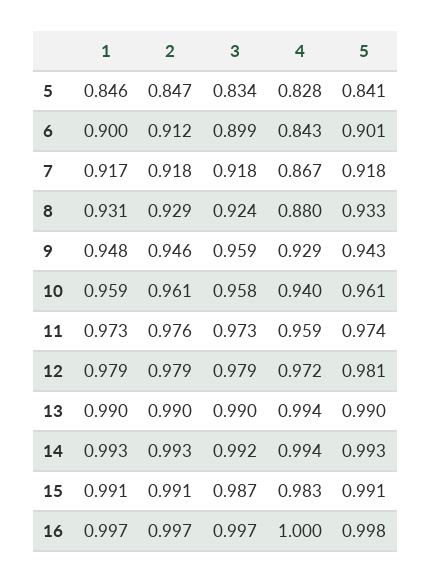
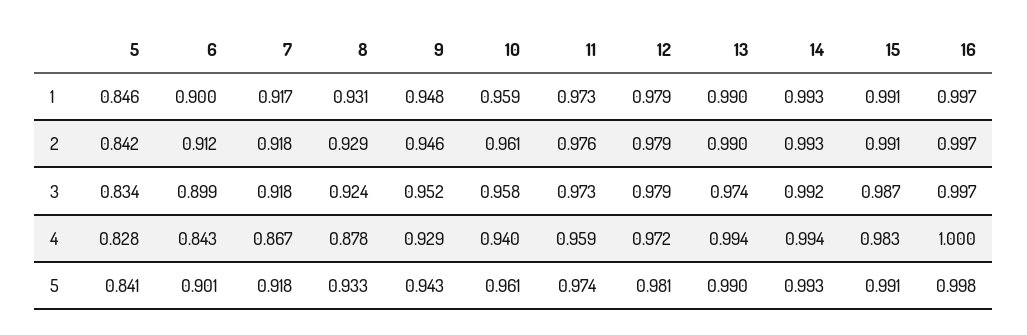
  {
    "1": {
      "5": 0.846,
      "6": 0.9,
      "7": 0.917,
      "8": 0.931,
      "9": 0.948,
      "10": 0.959,
      "11": 0.973,
      "12": 0.979,
      "13": 0.99,
      "14": 0.993,
      "15": 0.991,
      "16": 0.997
    },
    "2": {
-     "5": 0.847,
+     "5": 0.842,
      "6": 0.912,
      "7": 0.918,
      "8": 0.929,
      "9": 0.946,
      "10": 0.961,
      "11": 0.976,
      "12": 0.979,
      "13": 0.99,
      "14": 0.993,
      "15": 0.991,
      "16": 0.997
    },
    "3": {
      "5": 0.834,
      "6": 0.899,
      "7": 0.918,
      "8": 0.924,
-     "9": 0.959,
+     "9": 0.952,
      "10": 0.958,
      "11": 0.973,
      "12": 0.979,
-     "13": 0.99,
+     "13": 0.974,
      "14": 0.992,
      "15": 0.987,
      "16": 0.997
    },
    "4": {
      "5": 0.828,
      "6": 0.843,
      "7": 0.867,
-     "8": 0.88,
+     "8": 0.878,
      "9": 0.929,
      "10": 0.94,
      "11": 0.959,
      "12": 0.972,
      "13": 0.994,
      "14": 0.994,
      "15": 0.983,
      "16": 1
    },
    "5": {
      "5": 0.841,
      "6": 0.901,
      "7": 0.918,
      "8": 0.933,
      "9": 0.943,
      "10": 0.961,
      "11": 0.974,
      "12": 0.981,
      "13": 0.99,
      "14": 0.993,
      "15": 0.991,
      "16": 0.998
    }
  }

